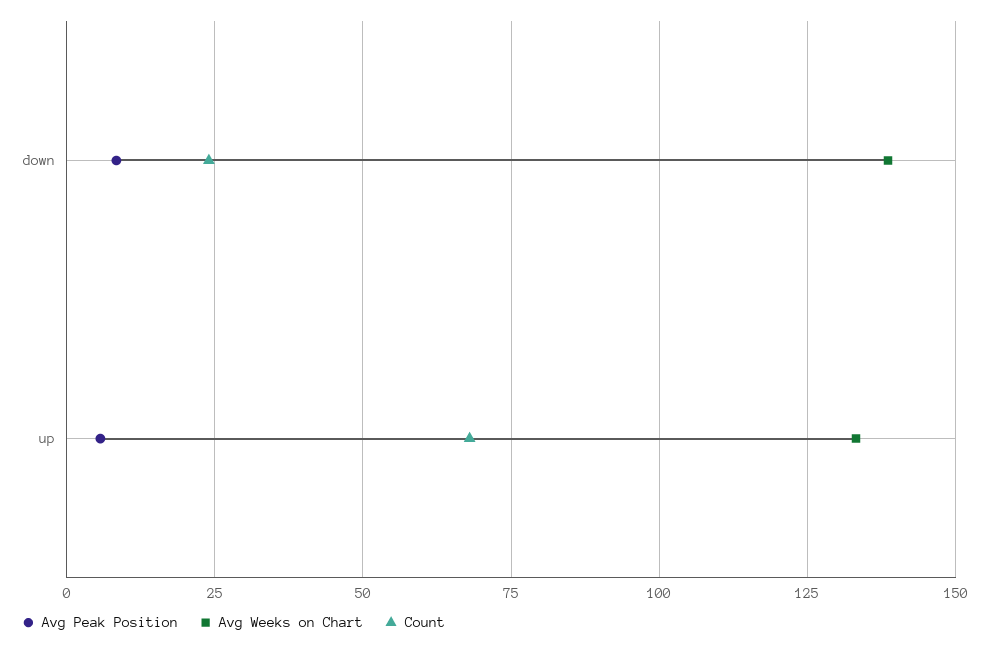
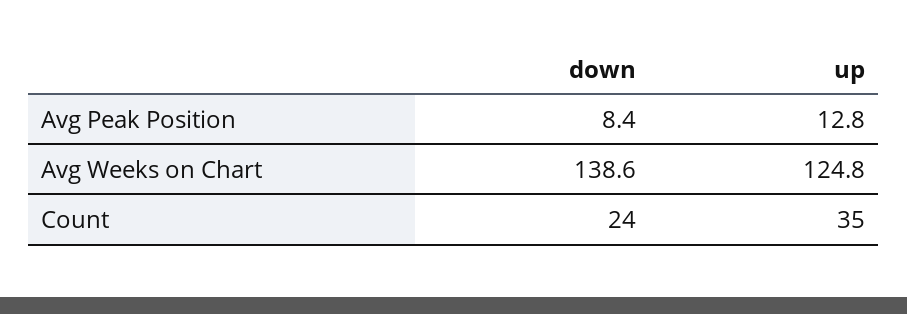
  {
    "Avg Peak Position": {
      "down": 8.4,
-     "up": 5
+     "up": 12.8
    },
    "Avg Weeks on Chart": {
      "down": 138.6,
-     "up": 132.5
+     "up": 124.8
    },
    "Count": {
      "down": 24,
-     "up": 67.5
+     "up": 35
    }
  }

